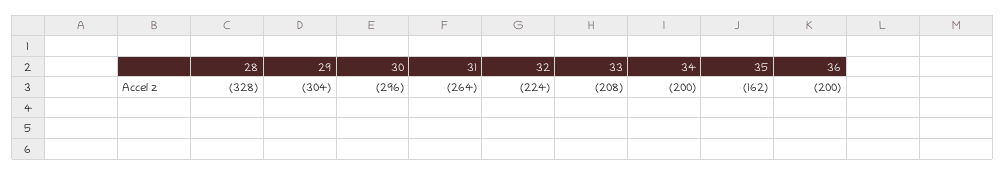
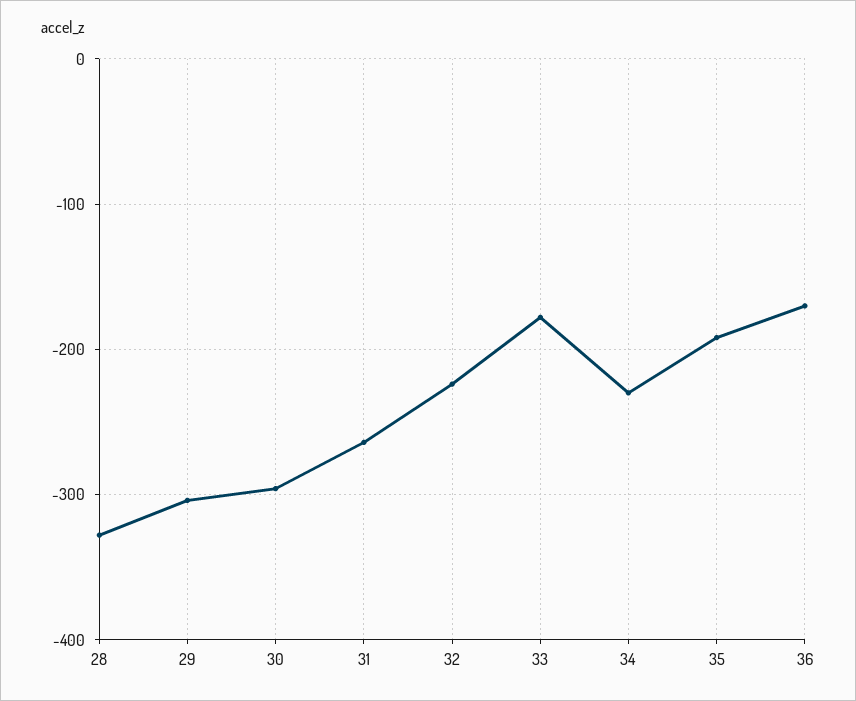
  {
    "28": -328,
    "29": -304,
    "30": -296,
    "31": -264,
    "32": -224,
-   "33": -208,
+   "33": -180,
-   "34": -200,
+   "34": -230,
-   "35": -162,
+   "35": -190,
-   "36": -200
+   "36": -170
  }

